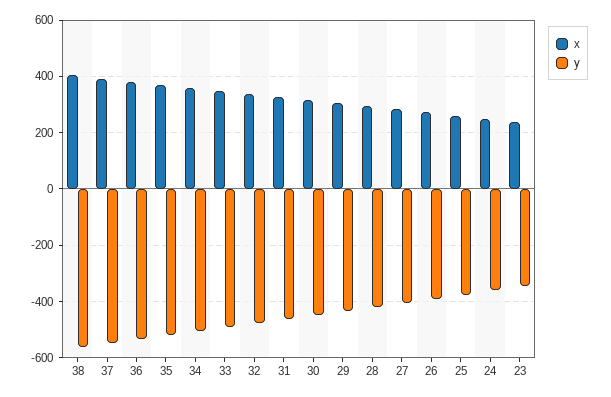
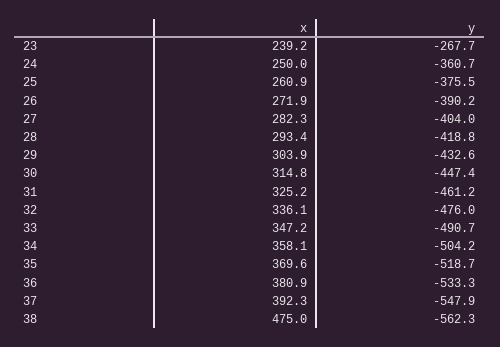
  {
    "x": {
-     "38": 400,
+     "38": 475,
      "37": 392.3,
      "36": 380.9,
      "35": 369.6,
      "34": 358.1,
      "33": 347.2,
      "32": 336.1,
      "31": 325.2,
      "30": 314.8,
      "29": 303.9,
      "28": 293.4,
      "27": 282.3,
      "26": 271.9,
      "25": 260.9,
      "24": 250,
      "23": 239.2
    },
    "y": {
      "38": -562.3,
      "37": -547.9,
      "36": -533.3,
      "35": -518.7,
      "34": -504.2,
      "33": -490.7,
      "32": -476,
      "31": -461.2,
      "30": -447.4,
      "29": -432.6,
      "28": -418.8,
      "27": -404,
      "26": -390.2,
      "25": -375.5,
      "24": -360.7,
-     "23": -350
+     "23": -267.7
    }
  }

